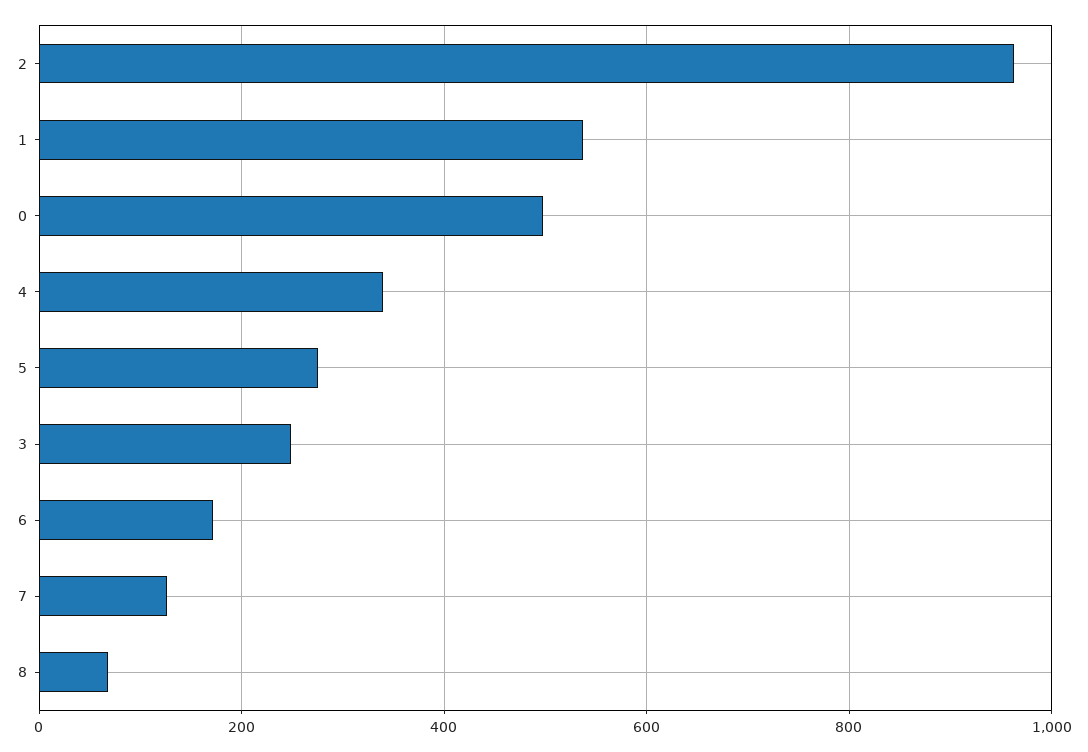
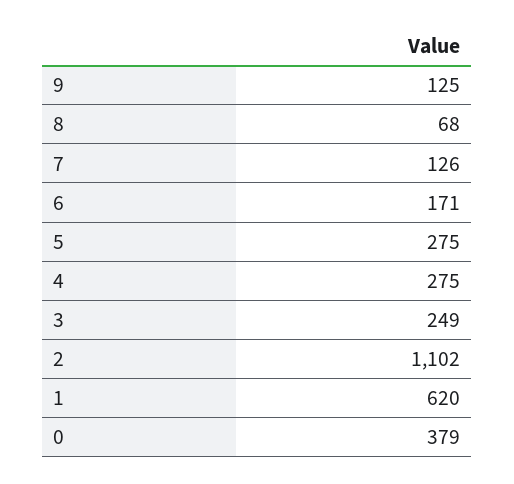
  {
-   "2": 960,
+   "2": 1102,
-   "1": 540,
+   "1": 620,
-   "0": 500,
+   "0": 379,
-   "4": 340,
+   "4": 275,
    "5": 275,
    "3": 249,
    "6": 171,
    "7": 126,
-   "8": 68
+   "8": 68,
+   "9": 125
  }

